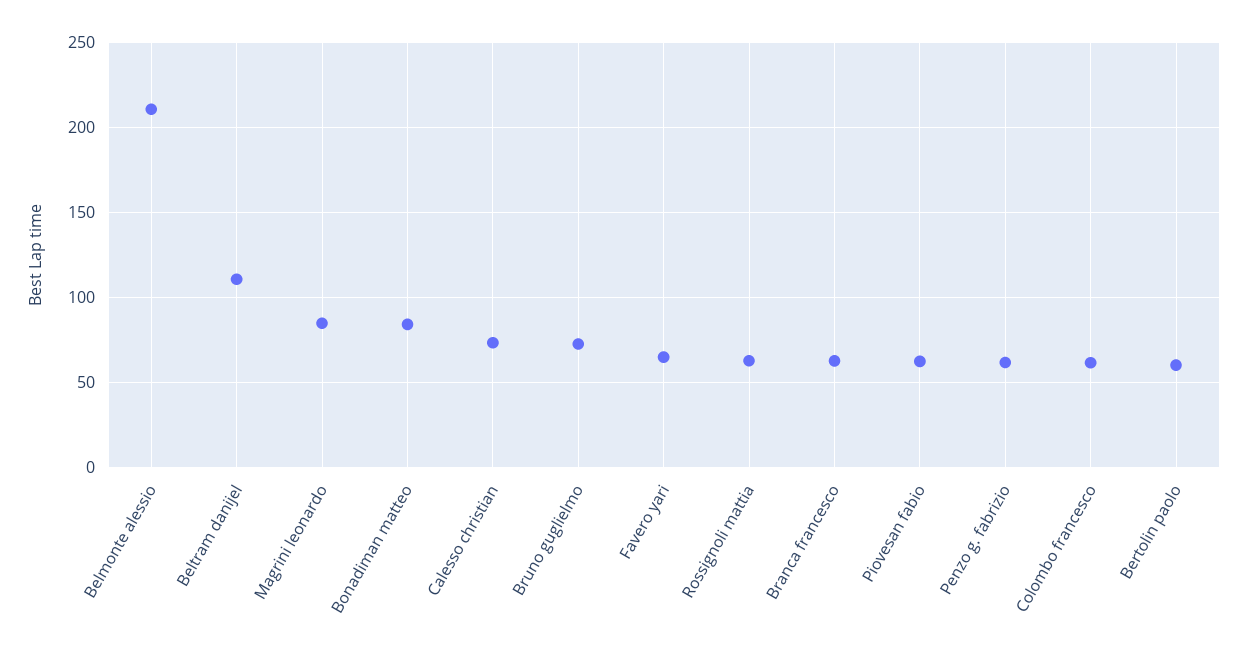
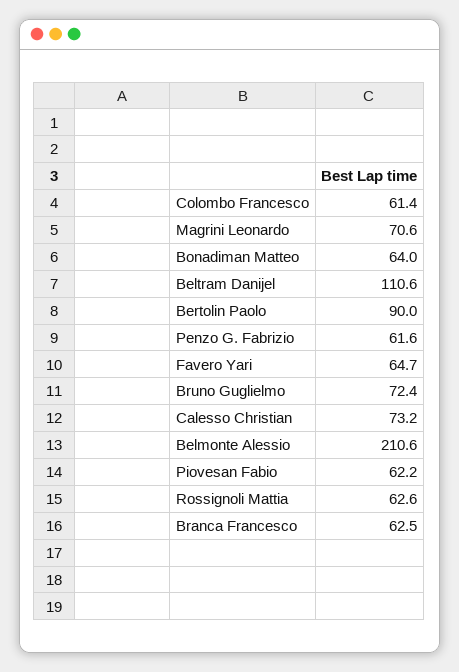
  {
    "Belmonte alessio": 210.6,
    "Beltram danijel": 110.6,
-   "Magrini leonardo": 85,
+   "Magrini leonardo": 70.6,
-   "Bonadiman matteo": 85,
+   "Bonadiman matteo": 64,
    "Calesso christian": 73.2,
    "Bruno guglielmo": 72.4,
    "Favero yari": 64.7,
    "Rossignoli mattia": 62.6,
    "Branca francesco": 62.5,
    "Piovesan fabio": 62.2,
    "Penzo g. fabrizio": 61.6,
    "Colombo francesco": 61.4,
-   "Bertolin paolo": 60
+   "Bertolin paolo": 90
  }

